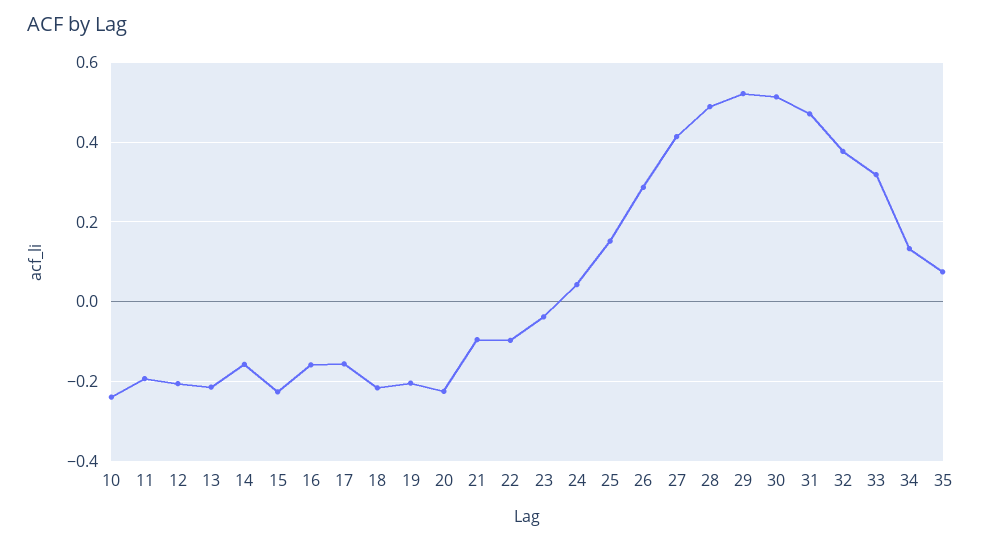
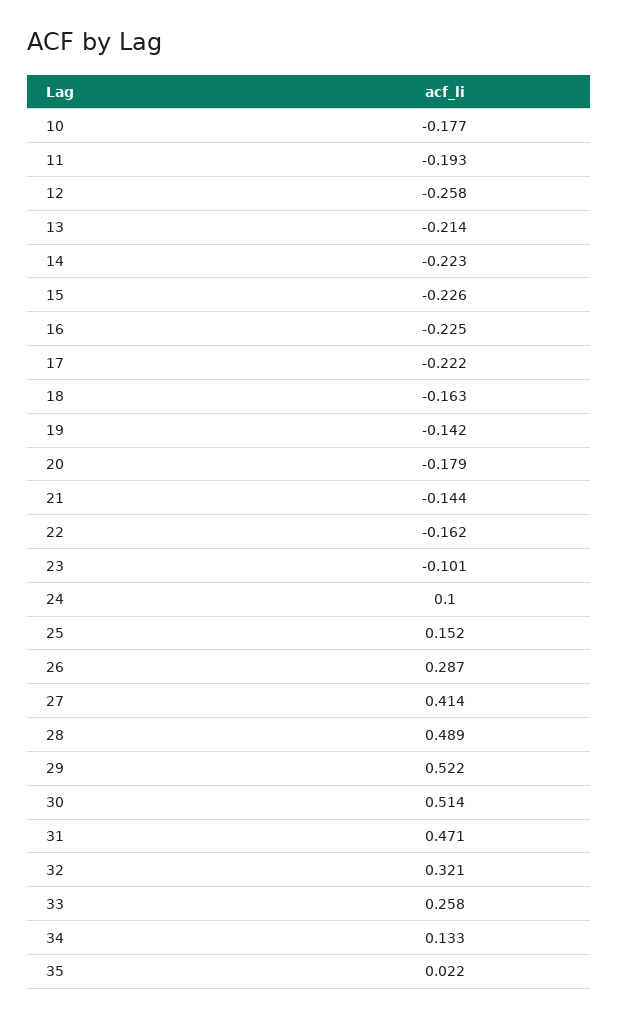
  {
-   "10": -0.24,
+   "10": -0.177,
    "11": -0.193,
-   "12": -0.2,
+   "12": -0.258,
    "13": -0.214,
-   "14": -0.16,
+   "14": -0.223,
    "15": -0.226,
-   "16": -0.16,
+   "16": -0.225,
-   "17": -0.16,
+   "17": -0.222,
-   "18": -0.22,
+   "18": -0.163,
-   "19": -0.2,
+   "19": -0.142,
-   "20": -0.22,
+   "20": -0.179,
-   "21": -0.1,
+   "21": -0.144,
-   "22": -0.1,
+   "22": -0.162,
-   "23": -0.04,
+   "23": -0.101,
-   "24": 0.04,
+   "24": 0.1,
    "25": 0.152,
    "26": 0.287,
    "27": 0.414,
    "28": 0.489,
    "29": 0.522,
    "30": 0.514,
    "31": 0.471,
-   "32": 0.38,
+   "32": 0.321,
-   "33": 0.32,
+   "33": 0.258,
    "34": 0.133,
-   "35": 0.08
+   "35": 0.022
  }

